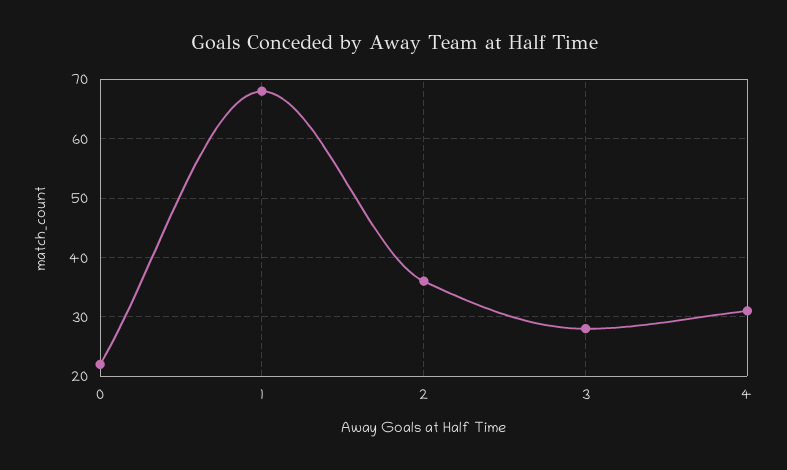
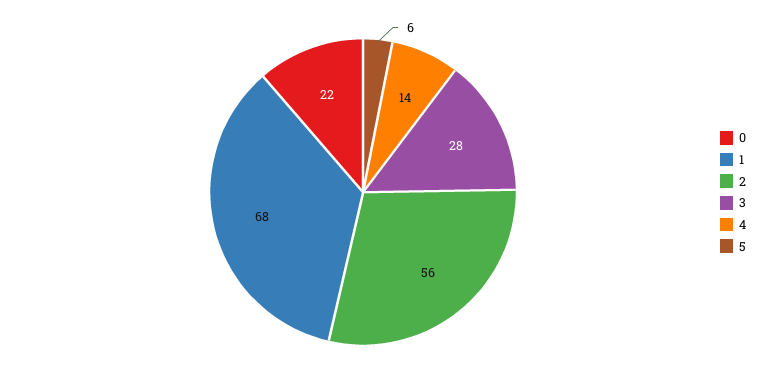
  {
    "0": 22,
    "1": 68,
-   "2": 35,
+   "2": 56,
    "3": 28,
-   "4": 30
+   "4": 14,
+   "5": 6
  }

